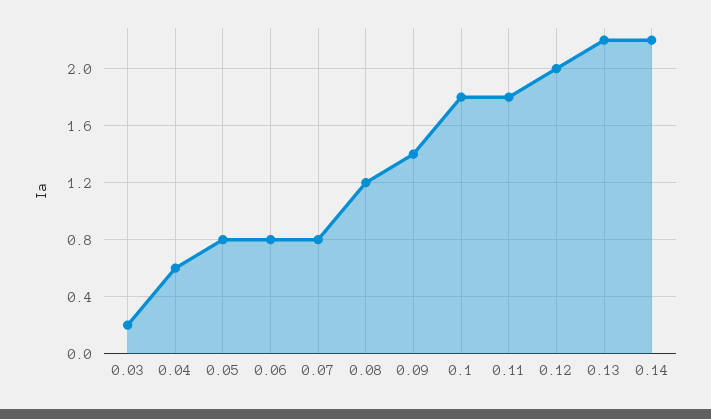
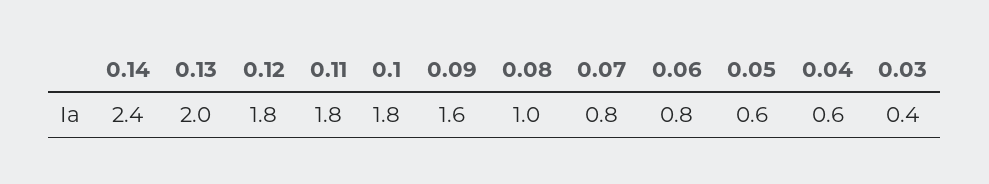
  {
-   "0.03": 0.2,
+   "0.03": 0.4,
    "0.04": 0.6,
-   "0.05": 0.8,
+   "0.05": 0.6,
    "0.06": 0.8,
    "0.07": 0.8,
-   "0.08": 1.2,
+   "0.08": 1,
-   "0.09": 1.4,
+   "0.09": 1.6,
    "0.1": 1.8,
    "0.11": 1.8,
-   "0.12": 2,
+   "0.12": 1.8,
-   "0.13": 2.2,
+   "0.13": 2,
-   "0.14": 2.2
+   "0.14": 2.4
  }

